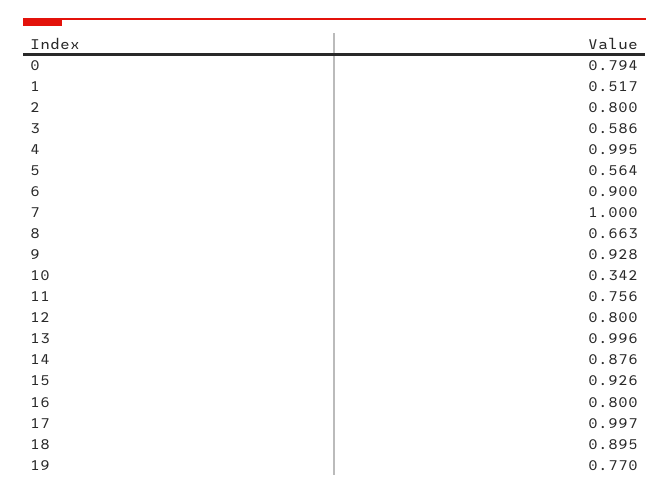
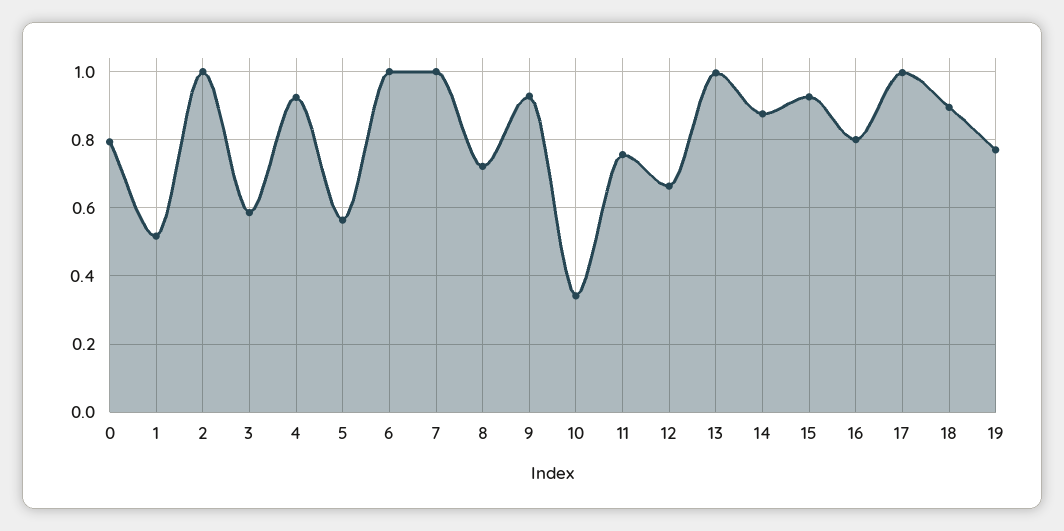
  {
    "0": 0.794,
    "1": 0.517,
-   "2": 0.8,
+   "2": 1,
    "3": 0.586,
-   "4": 0.995,
+   "4": 0.92,
    "5": 0.564,
-   "6": 0.9,
+   "6": 1,
    "7": 1,
-   "8": 0.663,
+   "8": 0.72,
    "9": 0.928,
    "10": 0.342,
    "11": 0.756,
-   "12": 0.8,
+   "12": 0.66,
    "13": 0.996,
    "14": 0.876,
    "15": 0.926,
    "16": 0.8,
    "17": 0.997,
    "18": 0.895,
    "19": 0.77
  }

